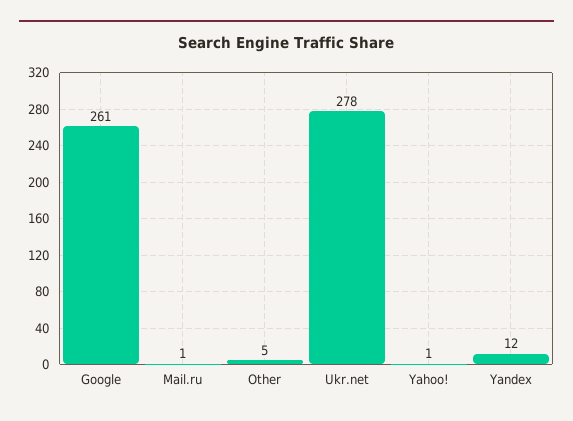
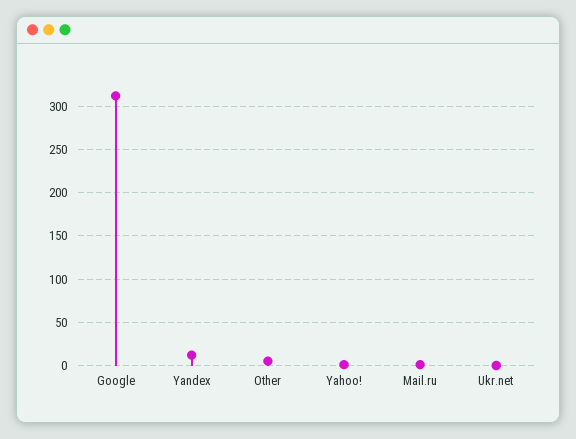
  {
-   "Google": 261,
+   "Google": 310,
    "Mail.ru": 1,
    "Other": 5,
-   "Ukr.net": 278,
+   "Ukr.net": 0,
    "Yahoo!": 1,
    "Yandex": 12
  }

